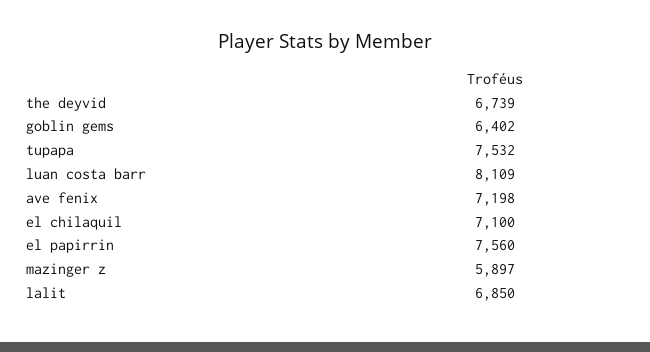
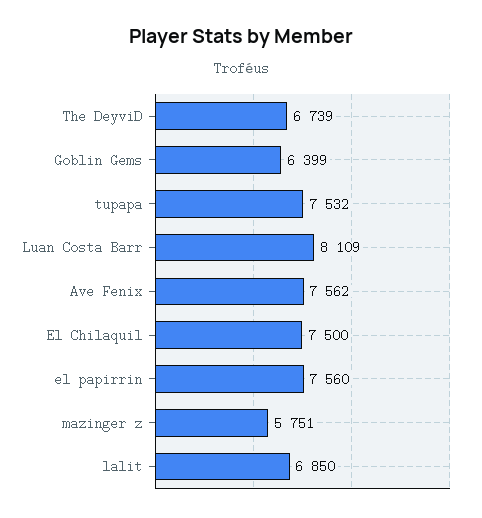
  {
    "the deyvid": 6739,
-   "goblin gems": 6402,
+   "goblin gems": 6399,
    "tupapa": 7532,
    "luan costa barr": 8109,
-   "ave fenix": 7198,
+   "ave fenix": 7562,
-   "el chilaquil": 7100,
+   "el chilaquil": 7500,
    "el papirrin": 7560,
-   "mazinger z": 5897,
+   "mazinger z": 5751,
    "lalit": 6850
  }

